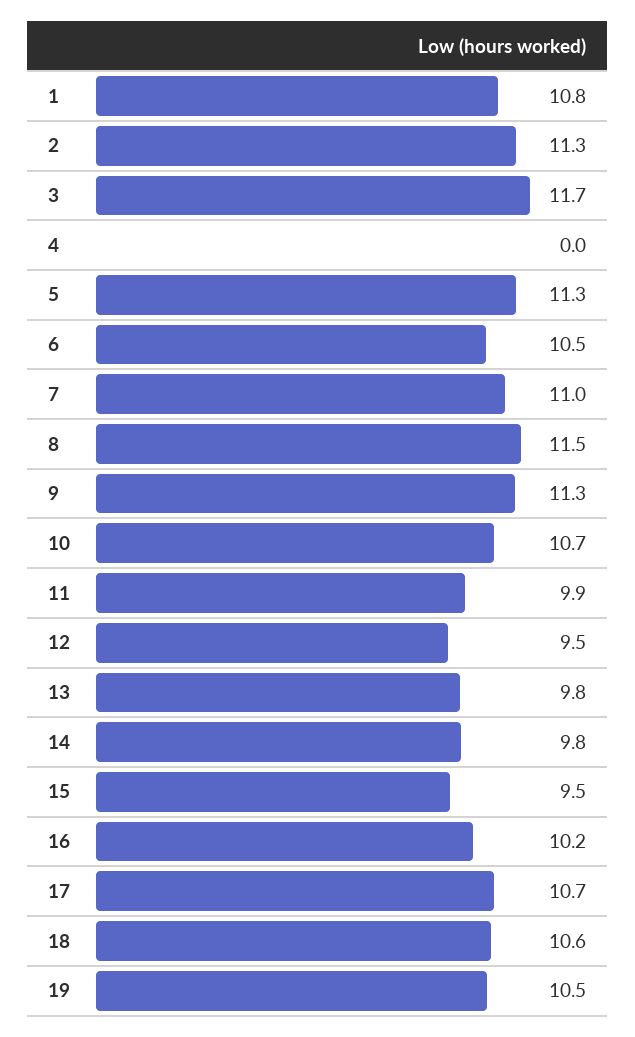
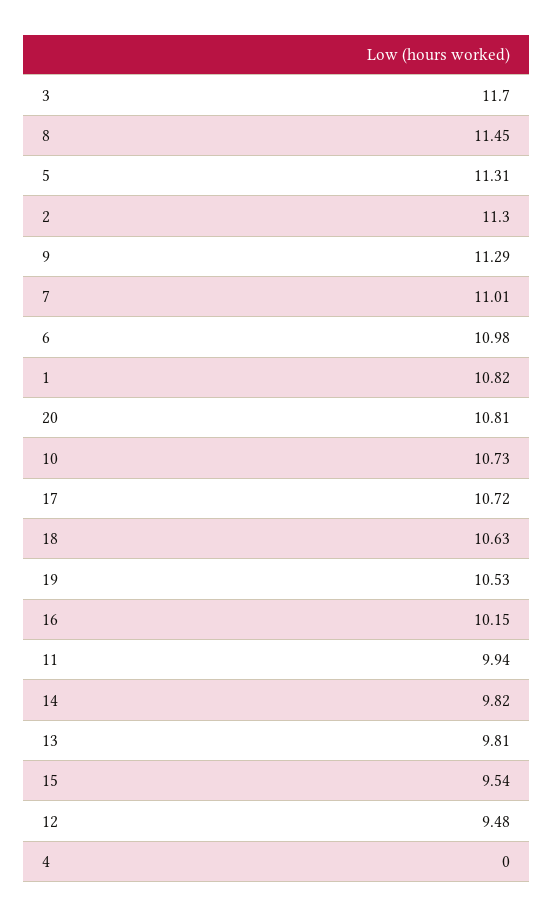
  {
    "1": 10.82,
    "2": 11.3,
    "3": 11.7,
    "4": 0,
    "5": 11.31,
-   "6": 10.5,
+   "6": 10.98,
    "7": 11.01,
    "8": 11.45,
    "9": 11.29,
    "10": 10.73,
    "11": 9.94,
    "12": 9.48,
    "13": 9.81,
    "14": 9.82,
    "15": 9.54,
    "16": 10.15,
    "17": 10.72,
    "18": 10.63,
-   "19": 10.53
+   "19": 10.53,
+   "20": 10.81
  }

